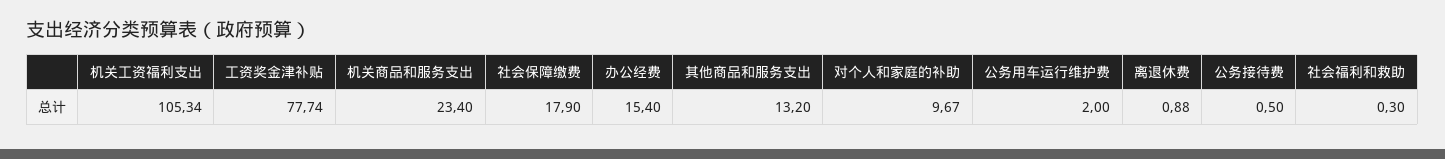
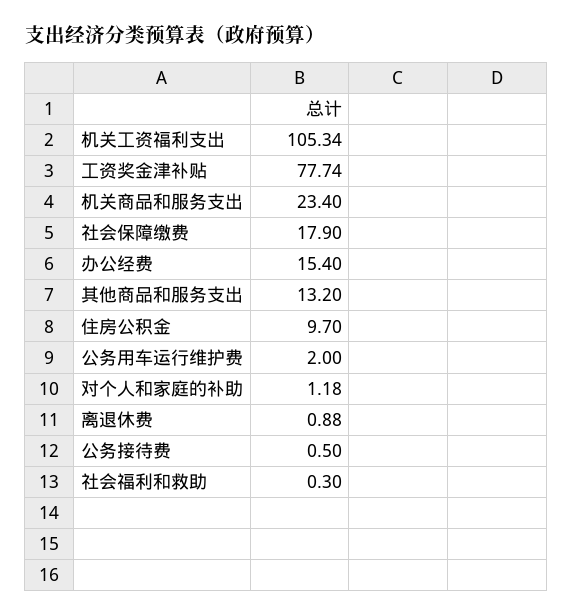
  {
    "机关工资福利支出": 105.34,
    "工资奖金津补贴": 77.74,
    "机关商品和服务支出": 23.4,
    "社会保障缴费": 17.9,
    "办公经费": 15.4,
    "其他商品和服务支出": 13.2,
-   "对个人和家庭的补助": 9.67,
+   "对个人和家庭的补助": 1.18,
    "公务用车运行维护费": 2,
    "离退休费": 0.88,
    "公务接待费": 0.5,
-   "社会福利和救助": 0.3
+   "社会福利和救助": 0.3,
+   "住房公积金": 9.7
  }

